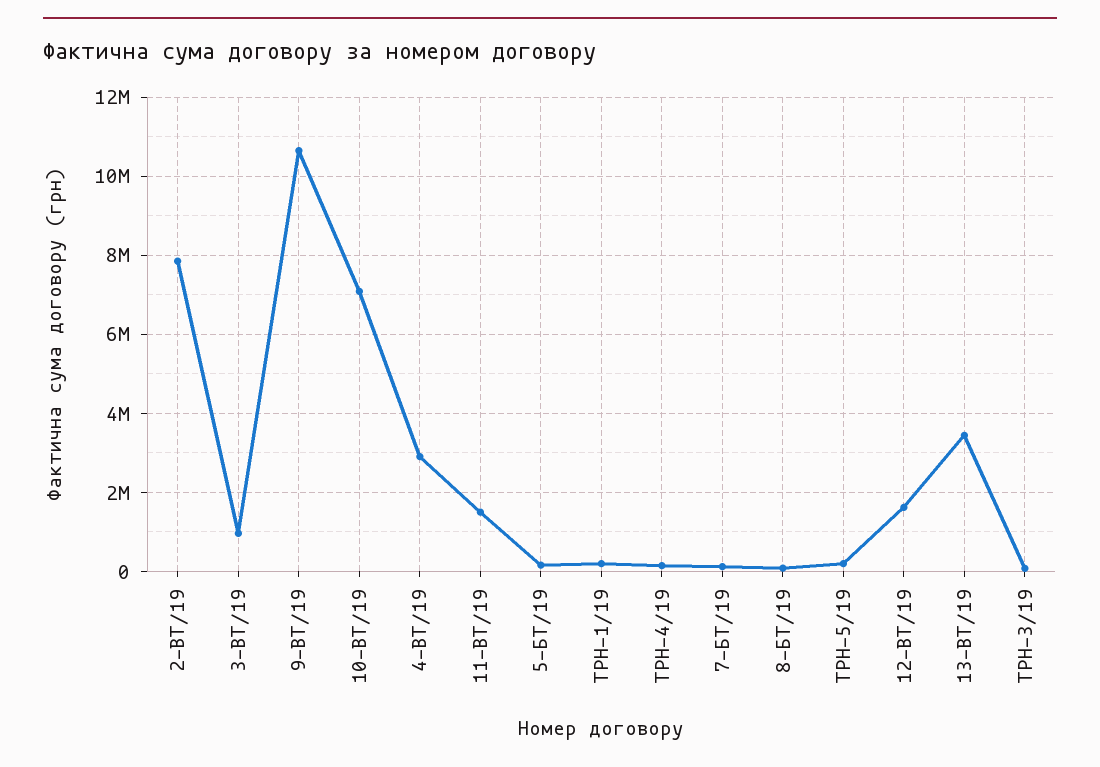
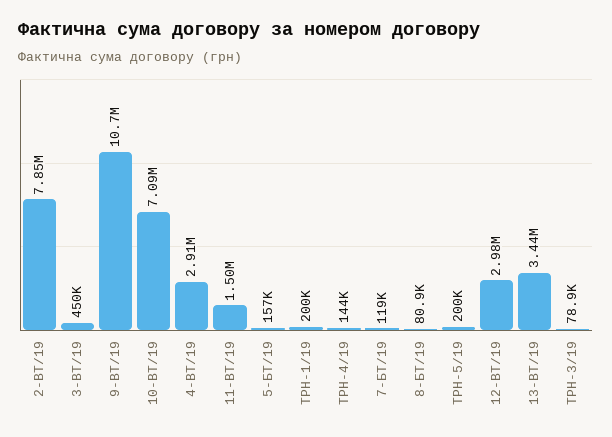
  {
    "2-ВТ/19": 7850000,
-   "3-ВТ/19": 1000000,
+   "3-ВТ/19": 450000,
    "9-ВТ/19": 10700000,
    "10-ВТ/19": 7090000,
    "4-ВТ/19": 2910000,
    "11-ВТ/19": 1500000,
    "5-БТ/19": 157000,
    "ТРН-1/19": 200000,
    "ТРН-4/19": 144000,
    "7-БТ/19": 119000,
    "8-БТ/19": 80900,
    "ТРН-5/19": 200000,
-   "12-ВТ/19": 1600000,
+   "12-ВТ/19": 2980000,
    "13-ВТ/19": 3440000,
    "ТРН-3/19": 78900
  }

